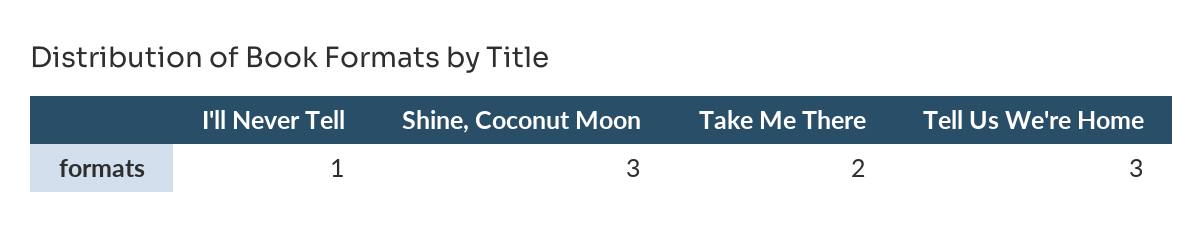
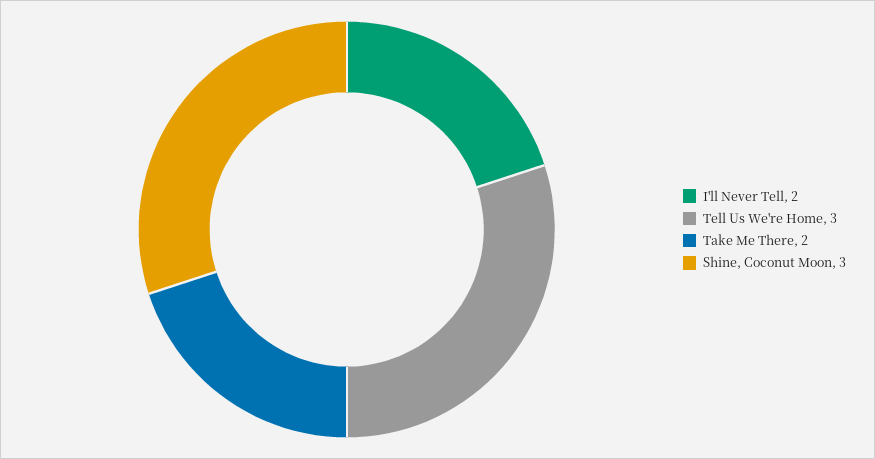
  {
-   "I'll Never Tell": 1,
+   "I'll Never Tell": 2,
    "Shine, Coconut Moon": 3,
    "Take Me There": 2,
    "Tell Us We're Home": 3
  }

